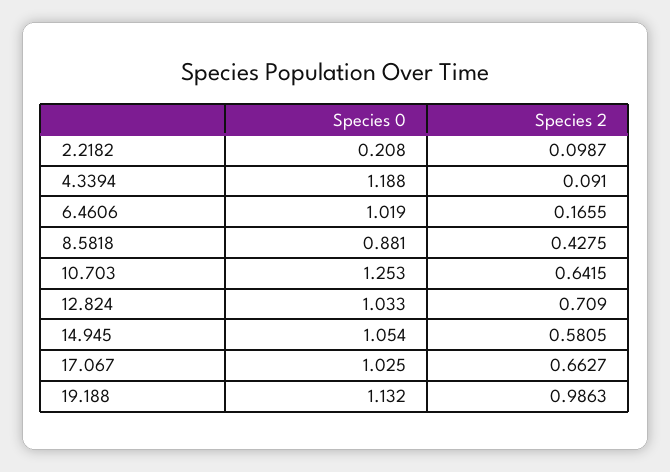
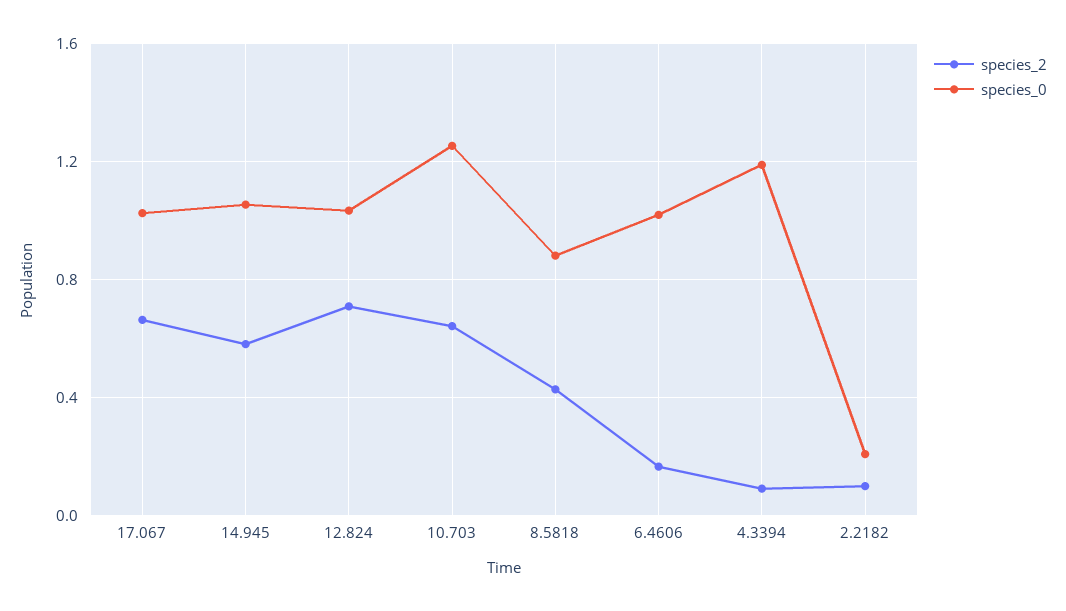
  {
    "Species 0": {
      "2.2182": 0.208,
      "4.3394": 1.188,
      "6.4606": 1.019,
      "8.5818": 0.881,
      "10.703": 1.253,
      "12.824": 1.033,
      "14.945": 1.054,
-     "17.067": 1.025,
+     "17.067": 1.025
-     "19.188": 1.132
    },
    "Species 2": {
      "2.2182": 0.0987,
      "4.3394": 0.091,
      "6.4606": 0.1655,
      "8.5818": 0.4275,
      "10.703": 0.6415,
      "12.824": 0.709,
      "14.945": 0.5805,
-     "17.067": 0.6627,
+     "17.067": 0.6627
-     "19.188": 0.9863
    }
  }

